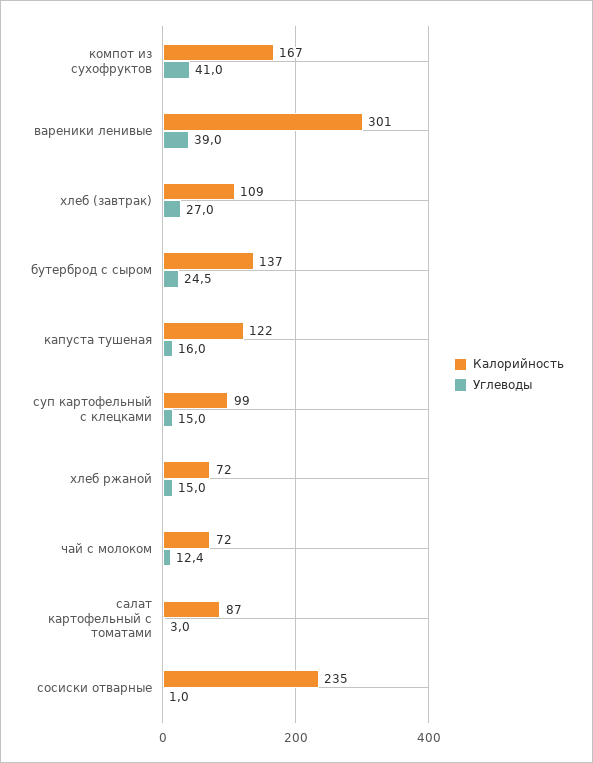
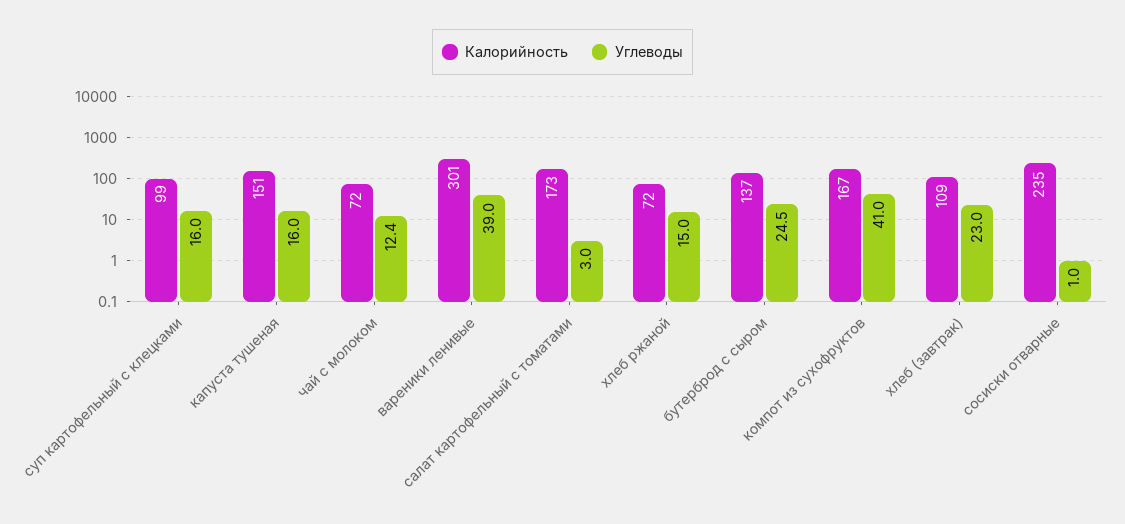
  {
    "Калорийность": {
      "компот из сухофруктов": 167,
      "вареники ленивые": 301,
      "хлеб (завтрак)": 109,
      "бутерброд с сыром": 137,
-     "капуста тушеная": 122,
+     "капуста тушеная": 151,
      "суп картофельный с клецками": 99,
      "хлеб ржаной": 72,
      "чай с молоком": 72,
-     "салат картофельный с томатами": 87,
+     "салат картофельный с томатами": 173,
      "сосиски отварные": 235
    },
    "Углеводы": {
      "компот из сухофруктов": 41,
      "вареники ленивые": 39,
-     "хлеб (завтрак)": 27,
+     "хлеб (завтрак)": 23,
      "бутерброд с сыром": 24.5,
      "капуста тушеная": 16,
-     "суп картофельный с клецками": 15,
+     "суп картофельный с клецками": 16,
      "хлеб ржаной": 15,
      "чай с молоком": 12.4,
      "салат картофельный с томатами": 3,
      "сосиски отварные": 1
    }
  }

